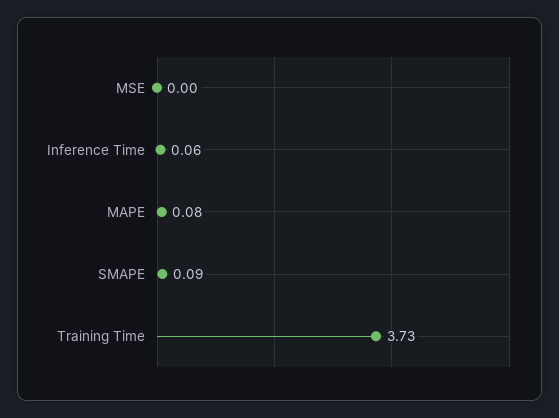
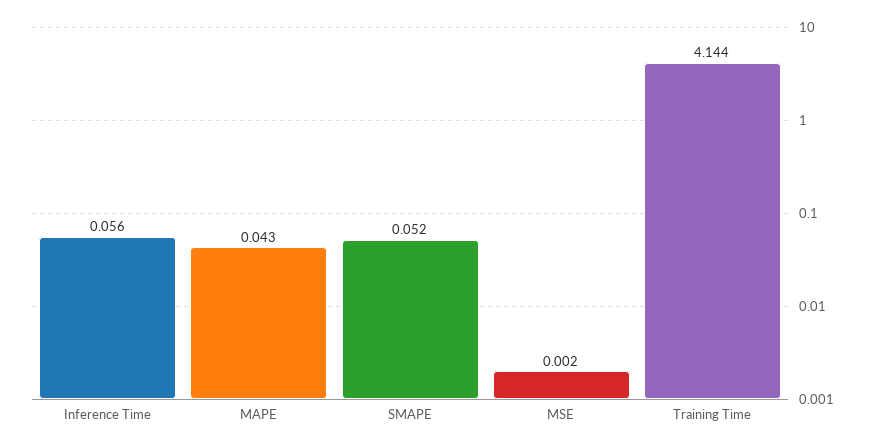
  {
    "MSE": 0.002,
    "Inference Time": 0.056,
-   "MAPE": 0.08,
+   "MAPE": 0.043,
-   "SMAPE": 0.09,
+   "SMAPE": 0.052,
-   "Training Time": 3.73
+   "Training Time": 4.144
  }

